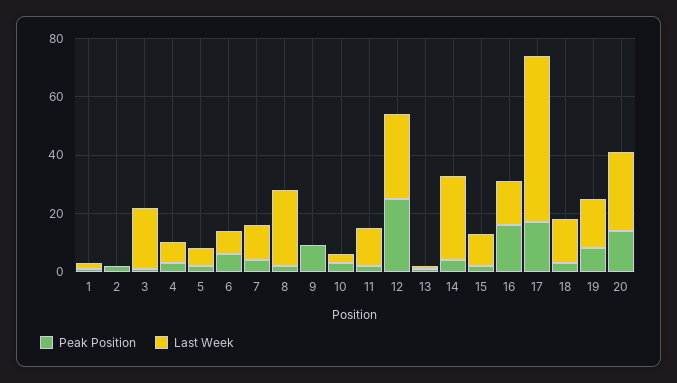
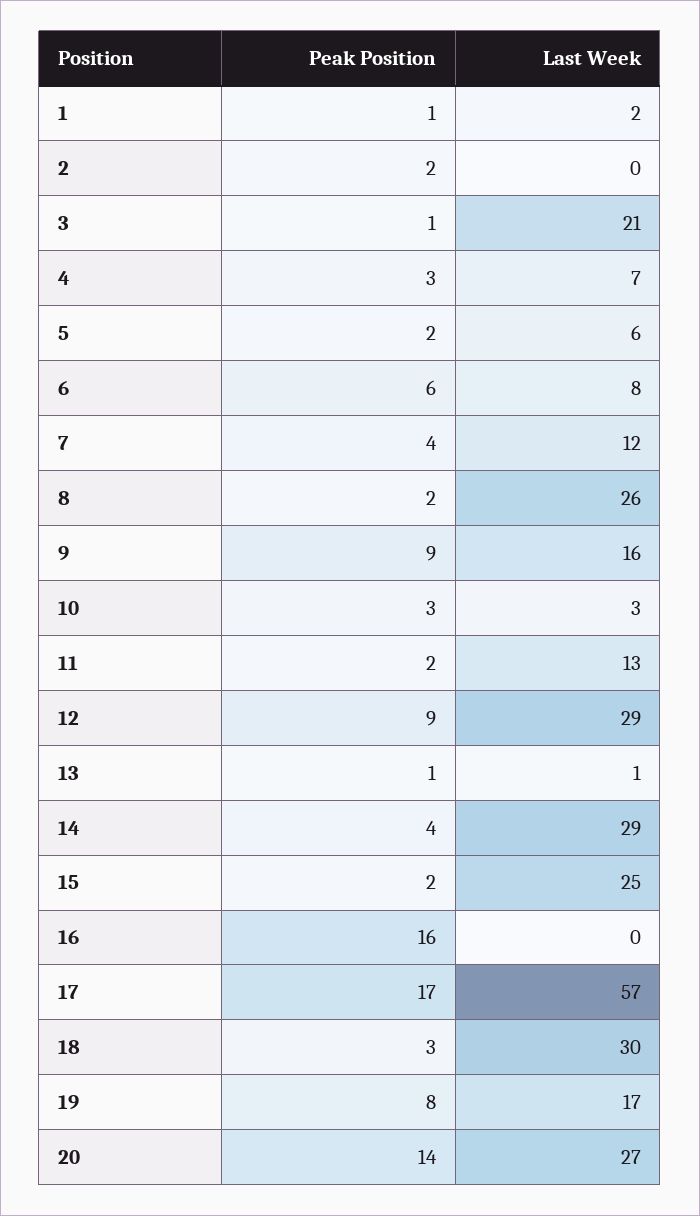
  {
    "Peak Position": {
      "1": 1,
      "2": 2,
      "3": 1,
      "4": 3,
      "5": 2,
      "6": 6,
      "7": 4,
      "8": 2,
      "9": 9,
      "10": 3,
      "11": 2,
-     "12": 25,
+     "12": 9,
      "13": 1,
      "14": 4,
      "15": 2,
      "16": 16,
      "17": 17,
      "18": 3,
      "19": 8,
      "20": 14
    },
    "Last Week": {
      "1": 2,
      "2": 0,
      "3": 21,
      "4": 7,
      "5": 6,
      "6": 8,
      "7": 12,
      "8": 26,
-     "9": 0,
+     "9": 16,
      "10": 3,
      "11": 13,
      "12": 29,
      "13": 1,
      "14": 29,
-     "15": 10,
+     "15": 25,
-     "16": 15,
+     "16": 0,
      "17": 57,
-     "18": 15,
+     "18": 30,
      "19": 17,
      "20": 27
    }
  }

